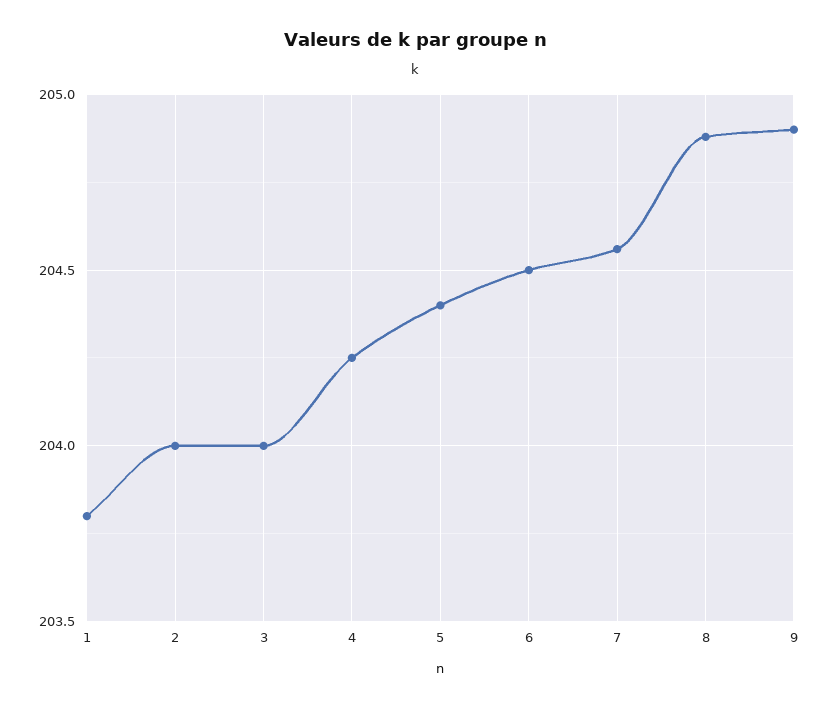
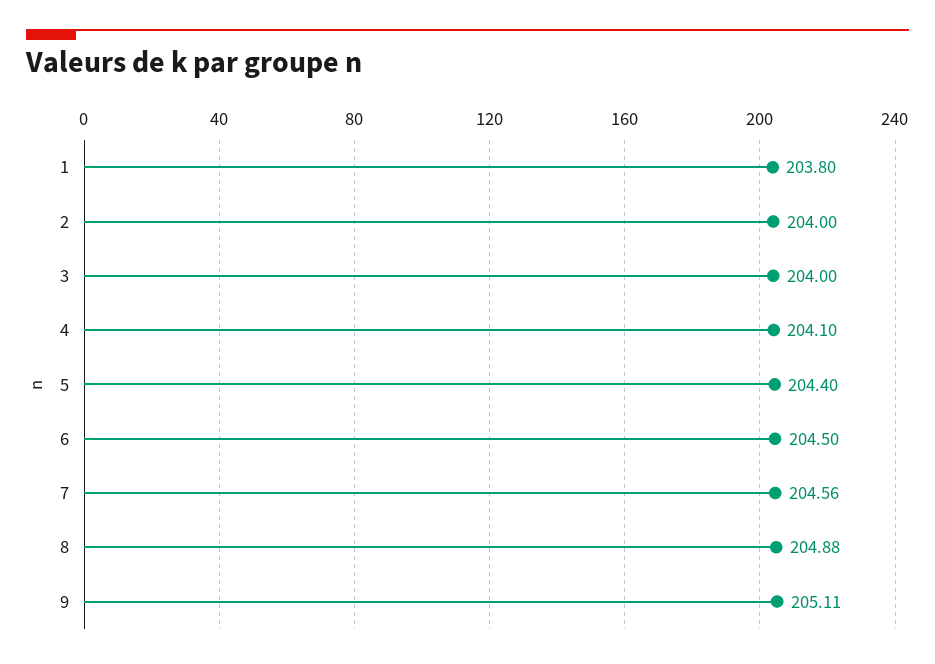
  {
    "1": 203.8,
    "2": 204,
    "3": 204,
-   "4": 204.25,
+   "4": 204.1,
    "5": 204.4,
    "6": 204.5,
    "7": 204.56,
    "8": 204.88,
-   "9": 204.9
+   "9": 205.11
  }

